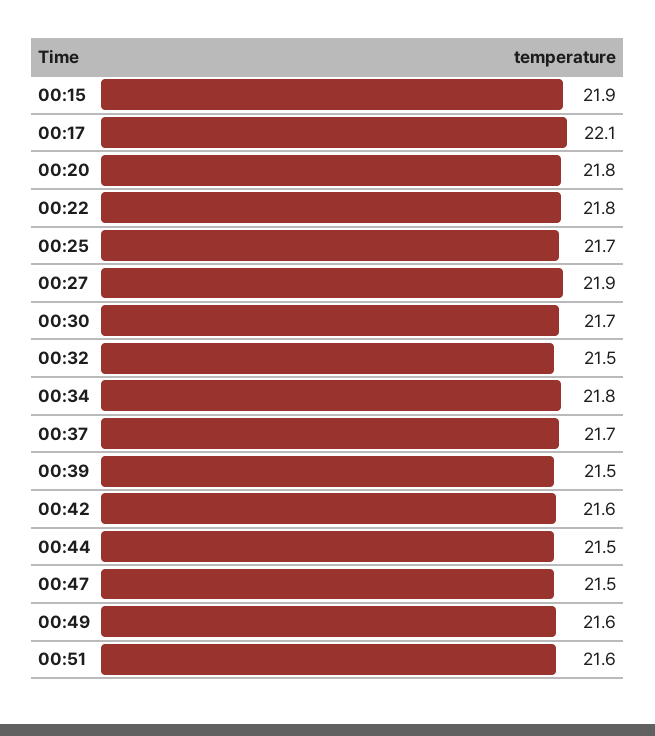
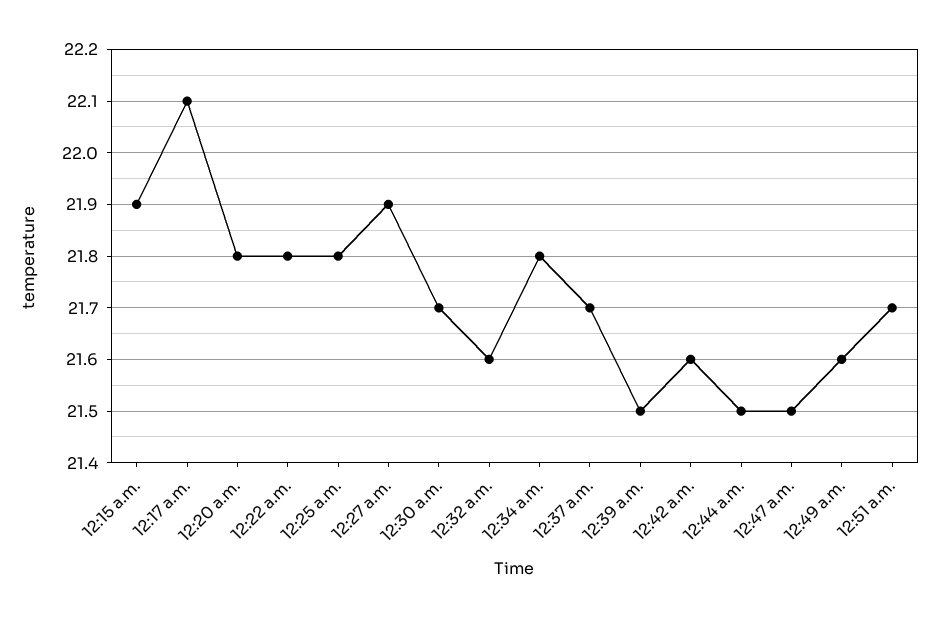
  {
    "00:15": 21.9,
    "00:17": 22.1,
    "00:20": 21.8,
    "00:22": 21.8,
-   "00:25": 21.7,
+   "00:25": 21.8,
    "00:27": 21.9,
    "00:30": 21.7,
-   "00:32": 21.5,
+   "00:32": 21.6,
    "00:34": 21.8,
    "00:37": 21.7,
    "00:39": 21.5,
    "00:42": 21.6,
    "00:44": 21.5,
    "00:47": 21.5,
    "00:49": 21.6,
-   "00:51": 21.6
+   "00:51": 21.7
  }

